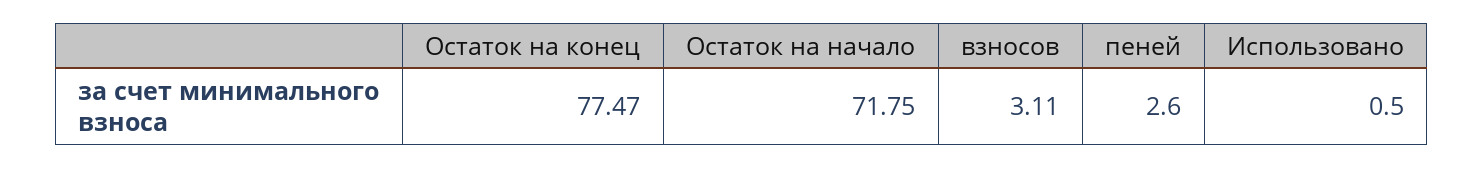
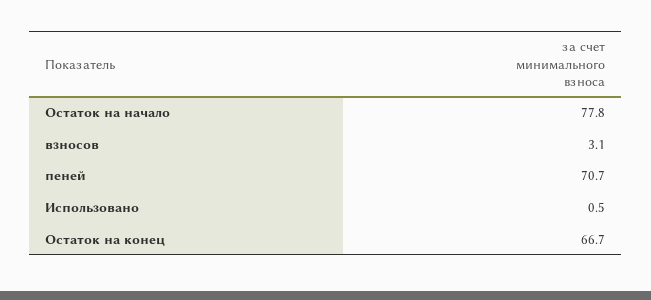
  {
-   "Остаток на конец": 77.47,
+   "Остаток на конец": 66.7,
-   "Остаток на начало": 71.75,
+   "Остаток на начало": 77.8,
    "взносов": 3.11,
-   "пеней": 2.6,
+   "пеней": 70.7,
    "Использовано": 0.5
  }

